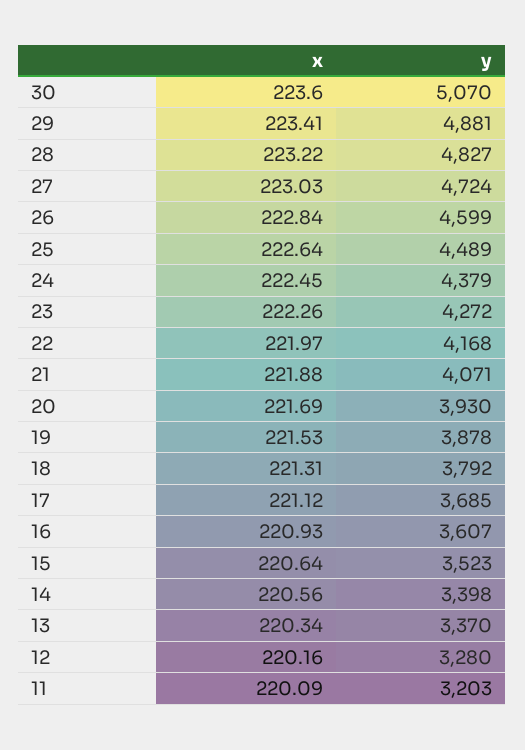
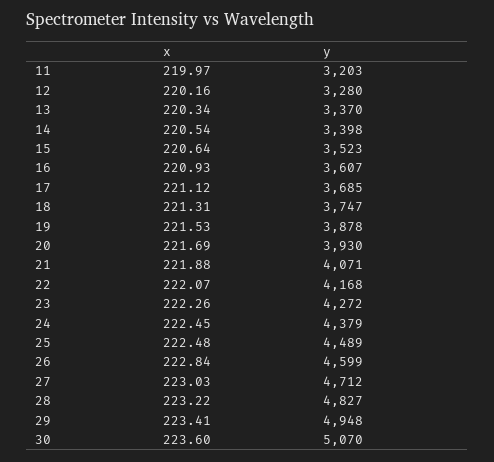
  {
    "x": {
      "30": 223.6,
      "29": 223.41,
      "28": 223.22,
      "27": 223.03,
      "26": 222.84,
-     "25": 222.64,
+     "25": 222.48,
      "24": 222.45,
      "23": 222.26,
-     "22": 221.97,
+     "22": 222.07,
      "21": 221.88,
      "20": 221.69,
      "19": 221.53,
      "18": 221.31,
      "17": 221.12,
      "16": 220.93,
      "15": 220.64,
-     "14": 220.56,
+     "14": 220.54,
      "13": 220.34,
      "12": 220.16,
-     "11": 220.09
+     "11": 219.97
    },
    "y": {
      "30": 5070,
-     "29": 4881,
+     "29": 4948,
      "28": 4827,
-     "27": 4724,
+     "27": 4712,
      "26": 4599,
      "25": 4489,
      "24": 4379,
      "23": 4272,
      "22": 4168,
      "21": 4071,
      "20": 3930,
      "19": 3878,
-     "18": 3792,
+     "18": 3747,
      "17": 3685,
      "16": 3607,
      "15": 3523,
      "14": 3398,
      "13": 3370,
      "12": 3280,
      "11": 3203
    }
  }

